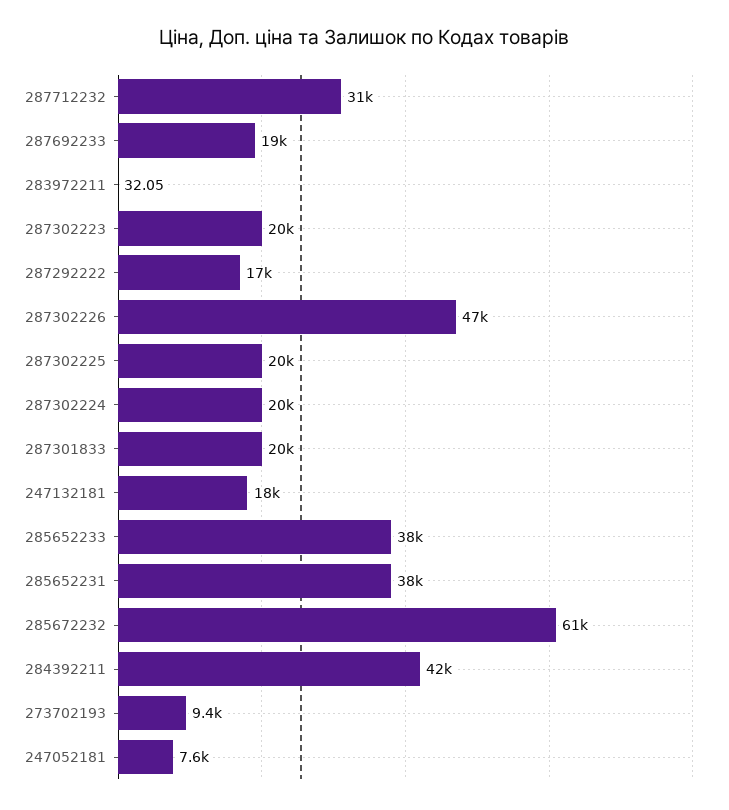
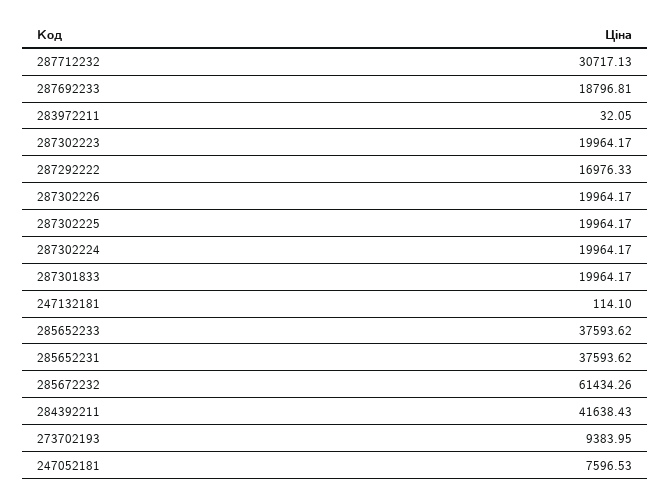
  {
    "287712232": 30717.13,
    "287692233": 18796.81,
    "283972211": 32.05,
    "287302223": 19964.17,
    "287292222": 16976.33,
-   "287302226": 47000,
+   "287302226": 19964.17,
    "287302225": 19964.17,
    "287302224": 19964.17,
    "287301833": 19964.17,
-   "247132181": 18000,
+   "247132181": 114.1,
    "285652233": 37593.62,
    "285652231": 37593.62,
    "285672232": 61434.26,
    "284392211": 41638.43,
    "273702193": 9383.95,
    "247052181": 7596.53
  }

